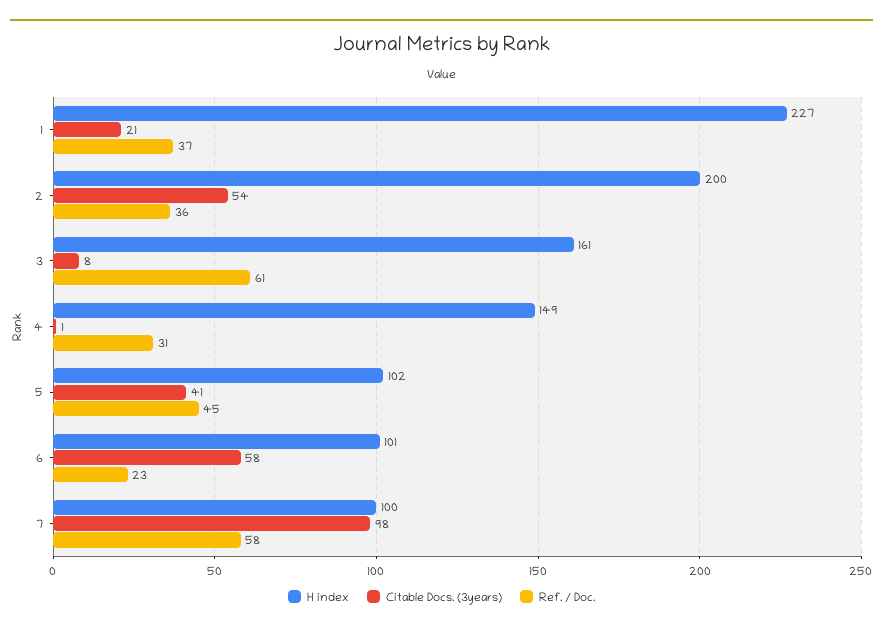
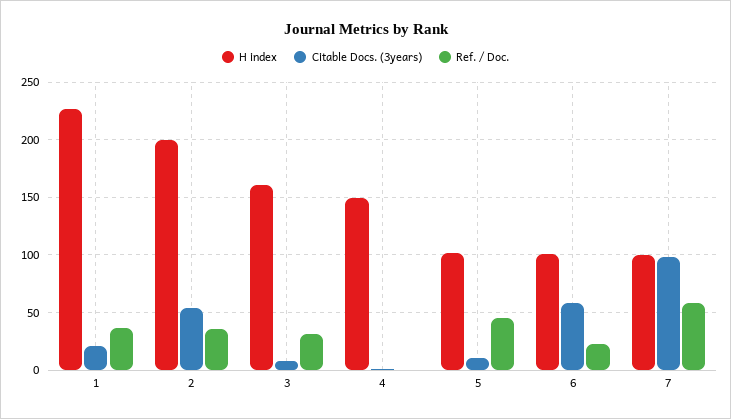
  {
    "H index": {
      "1": 227,
      "2": 200,
      "3": 161,
      "4": 149,
      "5": 102,
      "6": 101,
      "7": 100
    },
    "Citable Docs. (3years)": {
      "1": 21,
      "2": 54,
      "3": 8,
      "4": 1,
-     "5": 41,
+     "5": 10,
      "6": 58,
      "7": 98
    },
    "Ref. / Doc.": {
      "1": 37,
      "2": 36,
-     "3": 61,
+     "3": 30,
-     "4": 31,
+     "4": 0,
      "5": 45,
      "6": 23,
      "7": 58
    }
  }

